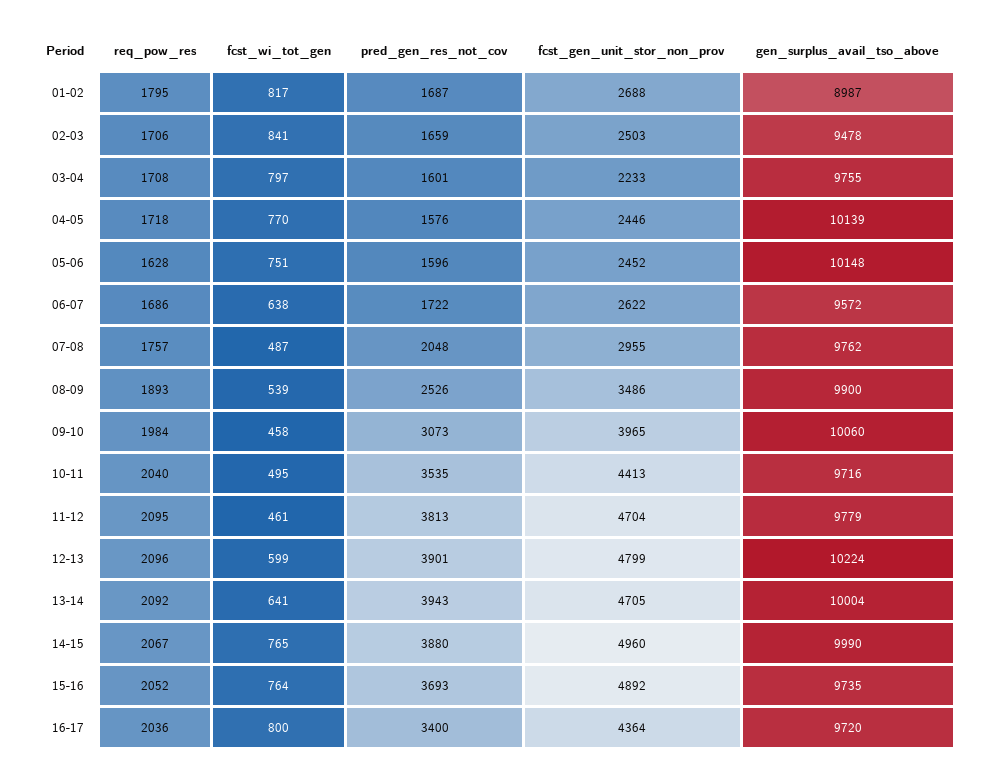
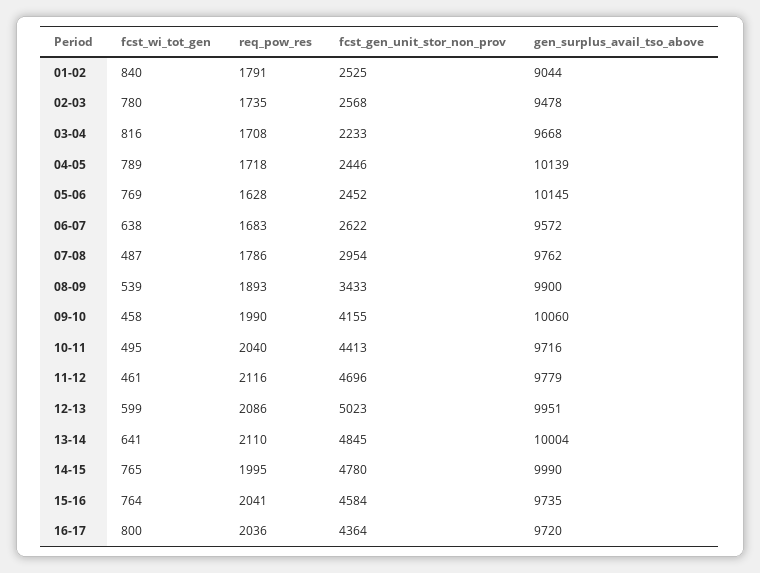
  {
    "req_pow_res": {
-     "01-02": 1795,
+     "01-02": 1791,
-     "02-03": 1706,
+     "02-03": 1735,
      "03-04": 1708,
      "04-05": 1718,
      "05-06": 1628,
-     "06-07": 1686,
+     "06-07": 1683,
-     "07-08": 1757,
+     "07-08": 1786,
      "08-09": 1893,
-     "09-10": 1984,
+     "09-10": 1990,
      "10-11": 2040,
-     "11-12": 2095,
+     "11-12": 2116,
-     "12-13": 2096,
+     "12-13": 2086,
-     "13-14": 2092,
+     "13-14": 2110,
-     "14-15": 2067,
+     "14-15": 1995,
-     "15-16": 2052,
+     "15-16": 2041,
      "16-17": 2036
    },
    "fcst_wi_tot_gen": {
-     "01-02": 817,
+     "01-02": 840,
-     "02-03": 841,
+     "02-03": 780,
-     "03-04": 797,
+     "03-04": 816,
-     "04-05": 770,
+     "04-05": 789,
-     "05-06": 751,
+     "05-06": 769,
      "06-07": 638,
      "07-08": 487,
      "08-09": 539,
      "09-10": 458,
      "10-11": 495,
      "11-12": 461,
      "12-13": 599,
      "13-14": 641,
      "14-15": 765,
      "15-16": 764,
      "16-17": 800
    },
-   "pred_gen_res_not_cov": {
-     "01-02": 1687,
-     "02-03": 1659,
-     "03-04": 1601,
-     "04-05": 1576,
-     "05-06": 1596,
-     "06-07": 1722,
-     "07-08": 2048,
-     "08-09": 2526,
-     "09-10": 3073,
-     "10-11": 3535,
-     "11-12": 3813,
-     "12-13": 3901,
-     "13-14": 3943,
-     "14-15": 3880,
-     "15-16": 3693,
-     "16-17": 3400
-   },
    "fcst_gen_unit_stor_non_prov": {
-     "01-02": 2688,
+     "01-02": 2525,
-     "02-03": 2503,
+     "02-03": 2568,
      "03-04": 2233,
      "04-05": 2446,
      "05-06": 2452,
      "06-07": 2622,
-     "07-08": 2955,
+     "07-08": 2954,
-     "08-09": 3486,
+     "08-09": 3433,
-     "09-10": 3965,
+     "09-10": 4155,
      "10-11": 4413,
-     "11-12": 4704,
+     "11-12": 4696,
-     "12-13": 4799,
+     "12-13": 5023,
-     "13-14": 4705,
+     "13-14": 4845,
-     "14-15": 4960,
+     "14-15": 4780,
-     "15-16": 4892,
+     "15-16": 4584,
      "16-17": 4364
    },
    "gen_surplus_avail_tso_above": {
-     "01-02": 8987,
+     "01-02": 9044,
      "02-03": 9478,
-     "03-04": 9755,
+     "03-04": 9668,
      "04-05": 10139,
-     "05-06": 10148,
+     "05-06": 10145,
      "06-07": 9572,
      "07-08": 9762,
      "08-09": 9900,
      "09-10": 10060,
      "10-11": 9716,
      "11-12": 9779,
-     "12-13": 10224,
+     "12-13": 9951,
      "13-14": 10004,
      "14-15": 9990,
      "15-16": 9735,
      "16-17": 9720
    }
  }

